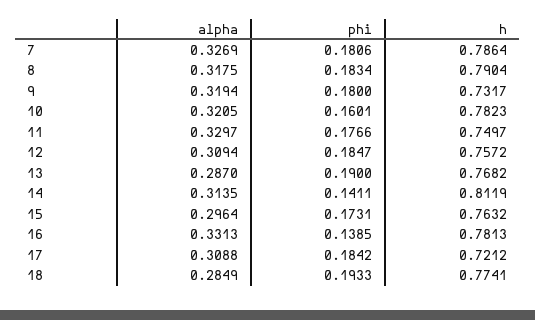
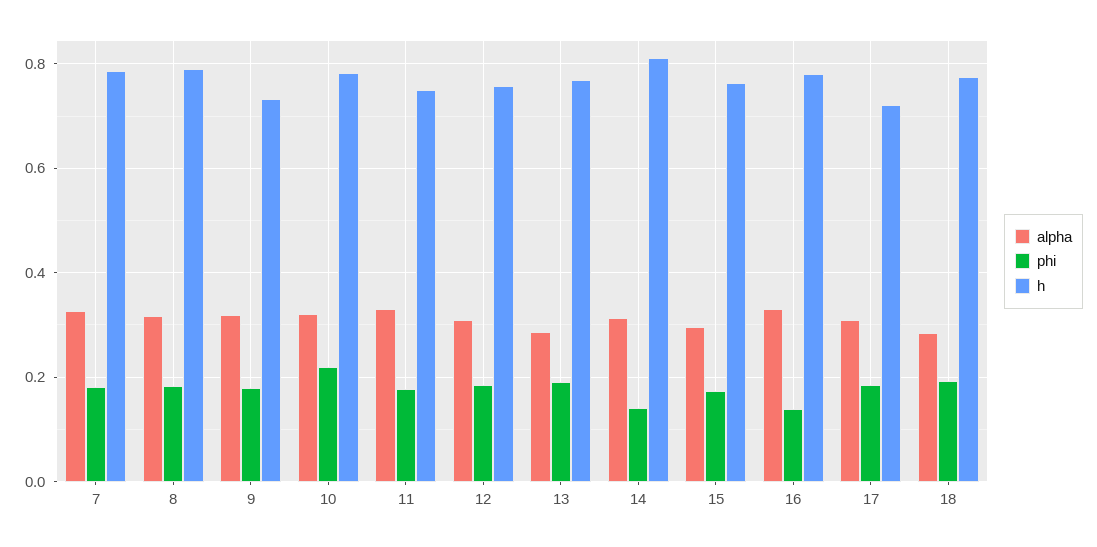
  {
    "alpha": {
      "7": 0.3269,
      "8": 0.3175,
      "9": 0.3194,
      "10": 0.3205,
      "11": 0.3297,
      "12": 0.3094,
      "13": 0.287,
      "14": 0.3135,
      "15": 0.2964,
      "16": 0.3313,
      "17": 0.3088,
      "18": 0.2849
    },
    "phi": {
      "7": 0.1806,
      "8": 0.1834,
      "9": 0.18,
-     "10": 0.1601,
+     "10": 0.22,
      "11": 0.1766,
      "12": 0.1847,
      "13": 0.19,
      "14": 0.1411,
      "15": 0.1731,
      "16": 0.1385,
      "17": 0.1842,
      "18": 0.1933
    },
    "h": {
      "7": 0.7864,
      "8": 0.7904,
      "9": 0.7317,
      "10": 0.7823,
      "11": 0.7497,
      "12": 0.7572,
      "13": 0.7682,
      "14": 0.8119,
      "15": 0.7632,
      "16": 0.7813,
      "17": 0.7212,
      "18": 0.7741
    }
  }

